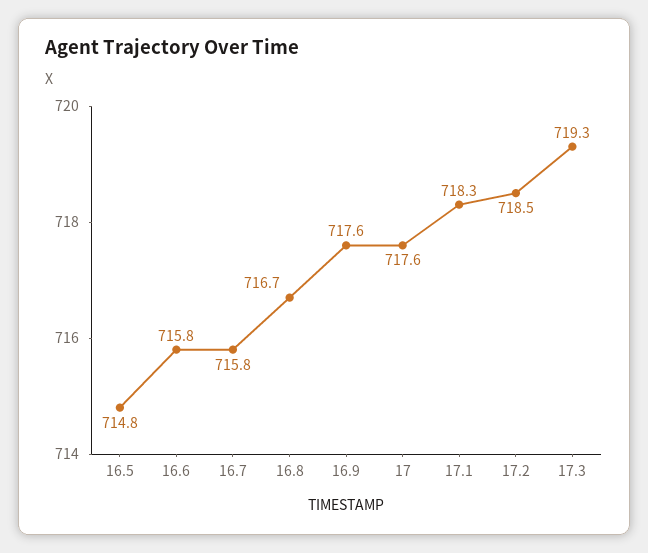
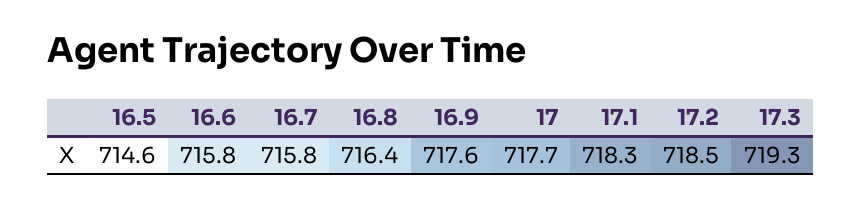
  {
-   "16.5": 714.8,
+   "16.5": 714.6,
    "16.6": 715.8,
    "16.7": 715.8,
-   "16.8": 716.7,
+   "16.8": 716.4,
    "16.9": 717.6,
-   "17": 717.6,
+   "17": 717.7,
    "17.1": 718.3,
    "17.2": 718.5,
    "17.3": 719.3
  }

